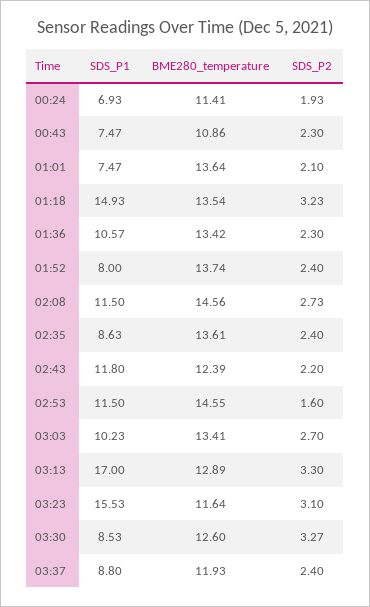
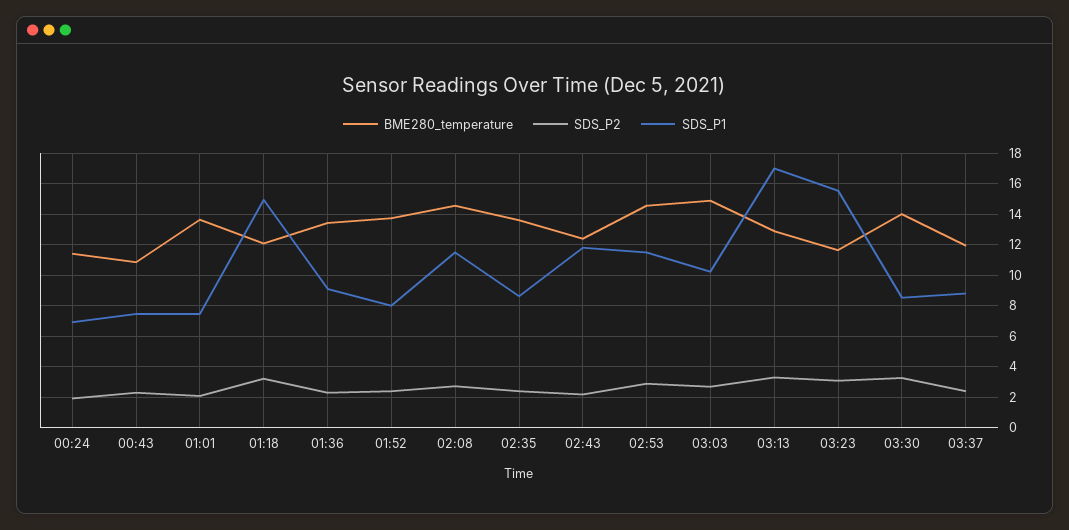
  {
    "SDS_P1": {
      "00:24": 6.93,
      "00:43": 7.47,
      "01:01": 7.47,
      "01:18": 14.93,
-     "01:36": 10.57,
+     "01:36": 9,
      "01:52": 8,
      "02:08": 11.5,
      "02:35": 8.63,
      "02:43": 11.8,
      "02:53": 11.5,
      "03:03": 10.23,
      "03:13": 17,
      "03:23": 15.53,
      "03:30": 8.53,
      "03:37": 8.8
    },
    "BME280_temperature": {
      "00:24": 11.41,
      "00:43": 10.86,
      "01:01": 13.64,
-     "01:18": 13.54,
+     "01:18": 12,
      "01:36": 13.42,
      "01:52": 13.74,
      "02:08": 14.56,
      "02:35": 13.61,
      "02:43": 12.39,
      "02:53": 14.55,
-     "03:03": 13.41,
+     "03:03": 15,
      "03:13": 12.89,
      "03:23": 11.64,
-     "03:30": 12.6,
+     "03:30": 14,
      "03:37": 11.93
    },
    "SDS_P2": {
      "00:24": 1.93,
      "00:43": 2.3,
      "01:01": 2.1,
      "01:18": 3.23,
      "01:36": 2.3,
      "01:52": 2.4,
      "02:08": 2.73,
      "02:35": 2.4,
      "02:43": 2.2,
-     "02:53": 1.6,
+     "02:53": 3,
      "03:03": 2.7,
      "03:13": 3.3,
      "03:23": 3.1,
      "03:30": 3.27,
      "03:37": 2.4
    }
  }

